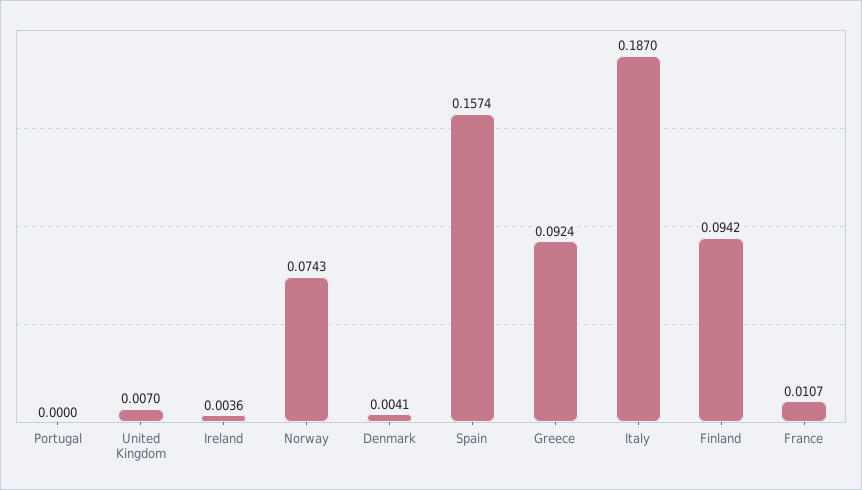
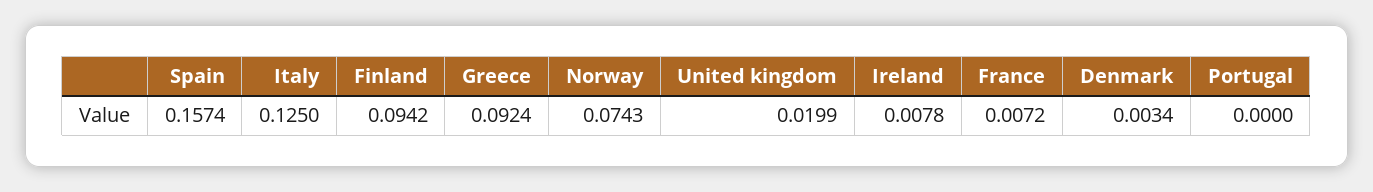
  {
    "Portugal": 0,
-   "United Kingdom": 0.007,
+   "United Kingdom": 0.0199,
-   "Ireland": 0.0036,
+   "Ireland": 0.0078,
    "Norway": 0.0743,
-   "Denmark": 0.0041,
+   "Denmark": 0.0034,
    "Spain": 0.1574,
    "Greece": 0.0924,
-   "Italy": 0.187,
+   "Italy": 0.125,
    "Finland": 0.0942,
-   "France": 0.0107
+   "France": 0.0072
  }

